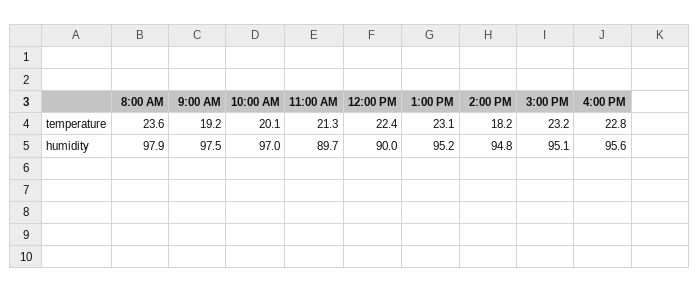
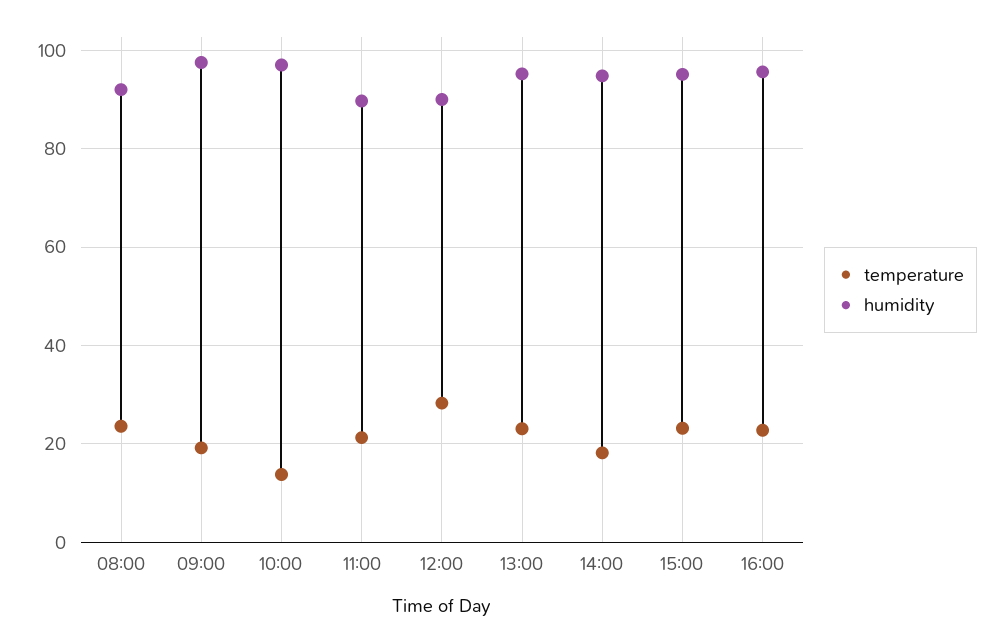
  {
    "temperature": {
      "8:00 AM": 23.6,
      "9:00 AM": 19.2,
-     "10:00 AM": 20.1,
+     "10:00 AM": 14,
      "11:00 AM": 21.3,
-     "12:00 PM": 22.4,
+     "12:00 PM": 28,
      "1:00 PM": 23.1,
      "2:00 PM": 18.2,
      "3:00 PM": 23.2,
      "4:00 PM": 22.8
    },
    "humidity": {
-     "8:00 AM": 97.9,
+     "8:00 AM": 92,
      "9:00 AM": 97.5,
      "10:00 AM": 97,
      "11:00 AM": 89.7,
      "12:00 PM": 90,
      "1:00 PM": 95.2,
      "2:00 PM": 94.8,
      "3:00 PM": 95.1,
      "4:00 PM": 95.6
    }
  }

